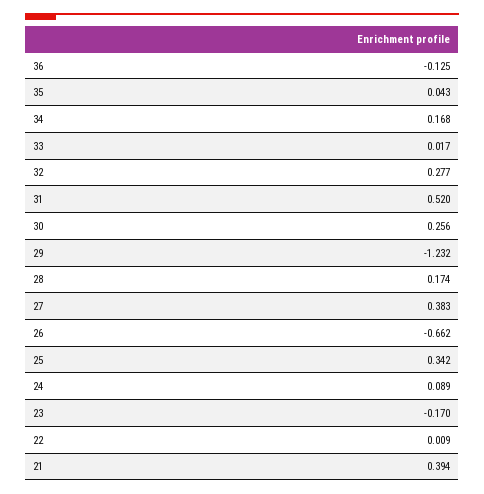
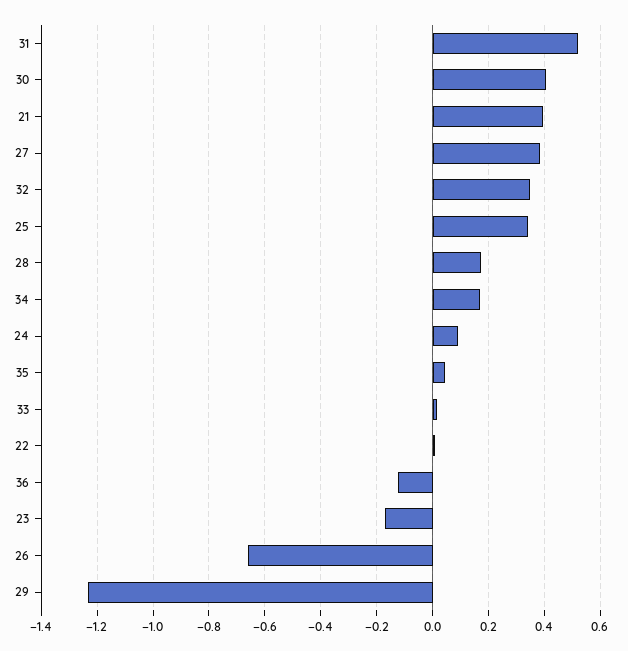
  {
    "36": -0.125,
    "35": 0.043,
    "34": 0.168,
    "33": 0.017,
-   "32": 0.277,
+   "32": 0.35,
    "31": 0.52,
-   "30": 0.256,
+   "30": 0.4,
    "29": -1.232,
    "28": 0.174,
    "27": 0.383,
    "26": -0.662,
    "25": 0.342,
    "24": 0.089,
    "23": -0.17,
    "22": 0.009,
    "21": 0.394
  }

